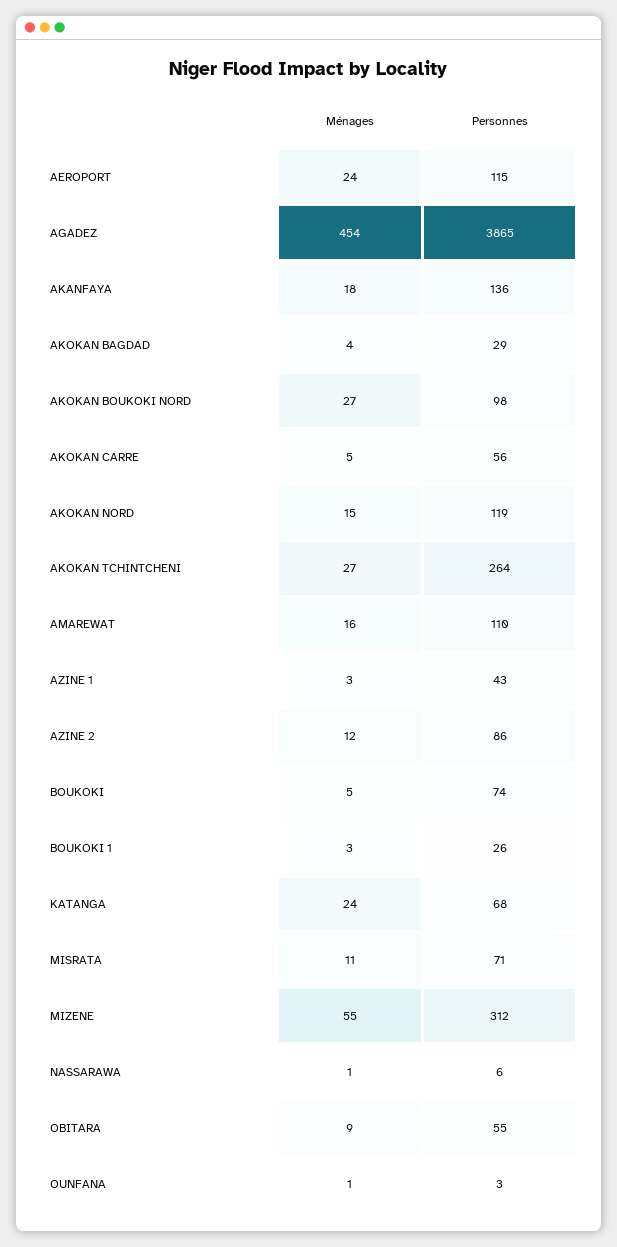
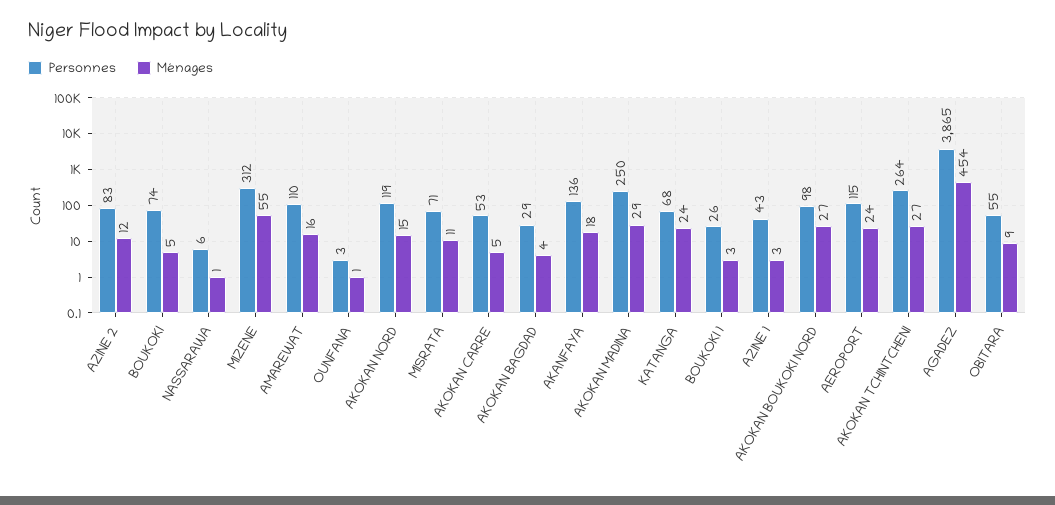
  {
    "Ménages": {
      "AEROPORT": 24,
      "AGADEZ": 454,
      "AKANFAYA": 18,
      "AKOKAN BAGDAD": 4,
      "AKOKAN BOUKOKI NORD": 27,
      "AKOKAN CARRE": 5,
      "AKOKAN NORD": 15,
      "AKOKAN TCHINTCHENI": 27,
      "AMAREWAT": 16,
      "AZINE 1": 3,
      "AZINE 2": 12,
      "BOUKOKI": 5,
      "BOUKOKI 1": 3,
      "KATANGA": 24,
      "MISRATA": 11,
      "MIZENE": 55,
      "NASSARAWA": 1,
      "OBITARA": 9,
-     "OUNFANA": 1
+     "OUNFANA": 1,
+     "AKOKAN MADINA": 29
    },
    "Personnes": {
      "AEROPORT": 115,
      "AGADEZ": 3865,
      "AKANFAYA": 136,
      "AKOKAN BAGDAD": 29,
      "AKOKAN BOUKOKI NORD": 98,
-     "AKOKAN CARRE": 56,
+     "AKOKAN CARRE": 53,
      "AKOKAN NORD": 119,
      "AKOKAN TCHINTCHENI": 264,
      "AMAREWAT": 110,
      "AZINE 1": 43,
-     "AZINE 2": 86,
+     "AZINE 2": 83,
      "BOUKOKI": 74,
      "BOUKOKI 1": 26,
      "KATANGA": 68,
      "MISRATA": 71,
      "MIZENE": 312,
      "NASSARAWA": 6,
      "OBITARA": 55,
-     "OUNFANA": 3
+     "OUNFANA": 3,
+     "AKOKAN MADINA": 250
    }
  }

